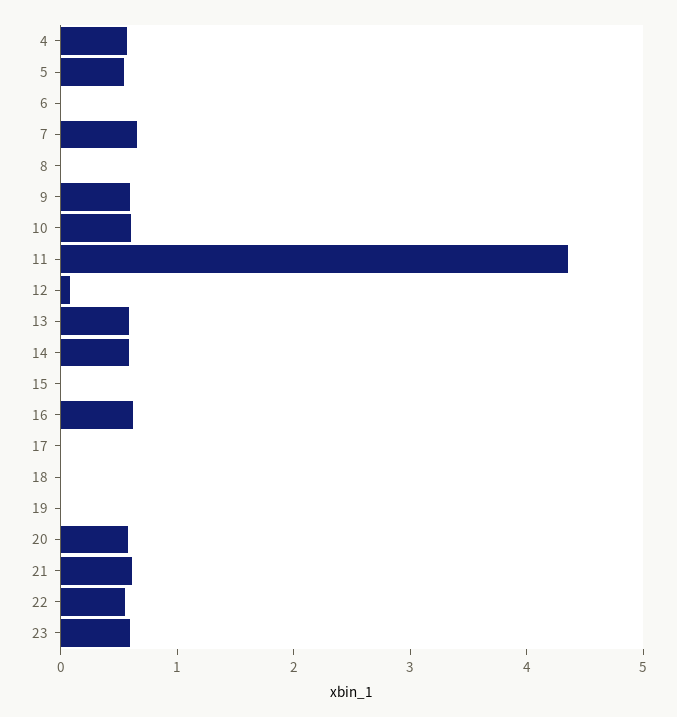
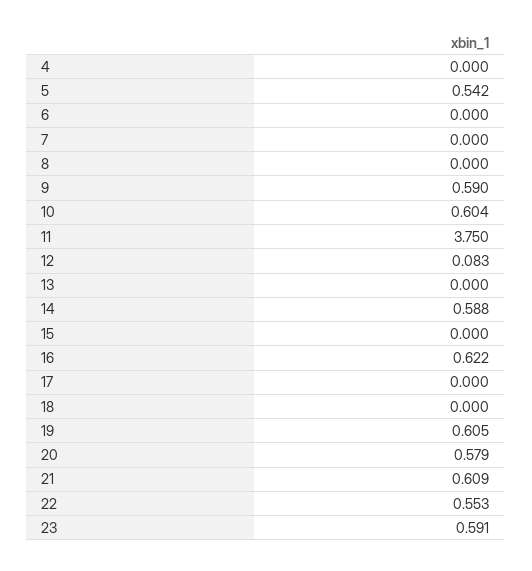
  {
-   "4": 0.6,
+   "4": 0,
    "5": 0.542,
    "6": 0,
-   "7": 0.6,
+   "7": 0,
    "8": 0,
    "9": 0.59,
    "10": 0.604,
-   "11": 4.4,
+   "11": 3.75,
    "12": 0.083,
-   "13": 0.6,
+   "13": 0,
    "14": 0.588,
    "15": 0,
    "16": 0.622,
    "17": 0,
    "18": 0,
-   "19": 0,
+   "19": 0.605,
    "20": 0.579,
    "21": 0.609,
    "22": 0.553,
    "23": 0.591
  }

